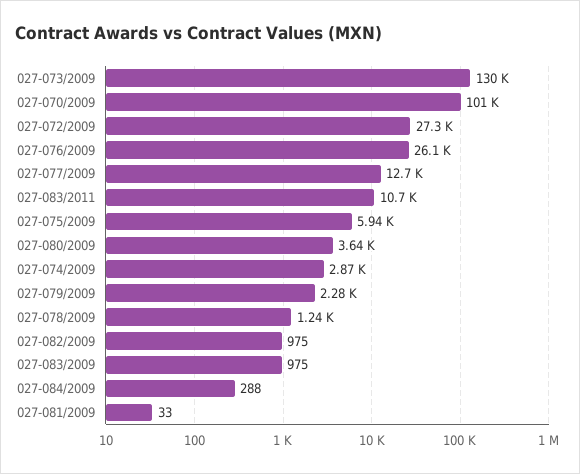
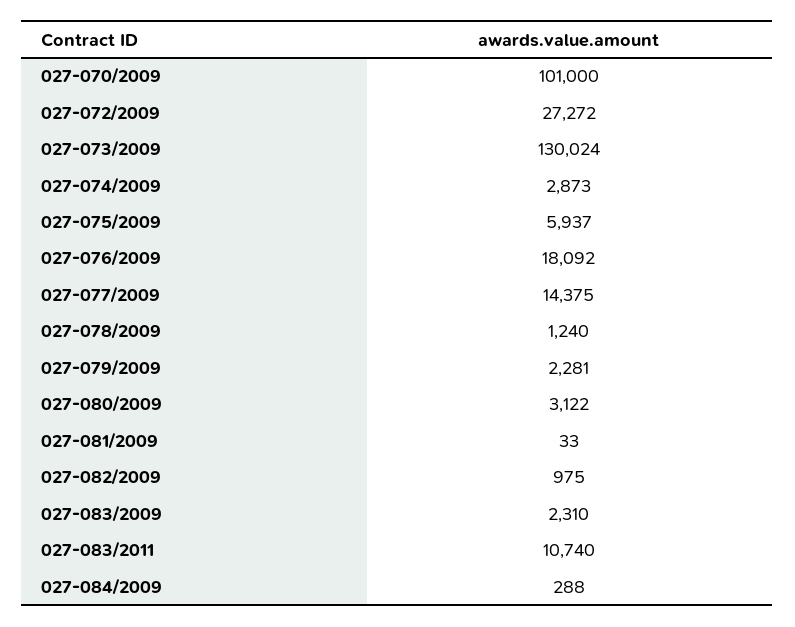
  {
    "027-073/2009": 130024,
    "027-070/2009": 101000,
    "027-072/2009": 27272,
-   "027-076/2009": 26100,
+   "027-076/2009": 18092,
-   "027-077/2009": 12700,
+   "027-077/2009": 14375,
    "027-083/2011": 10740,
    "027-075/2009": 5937,
-   "027-080/2009": 3640,
+   "027-080/2009": 3122,
    "027-074/2009": 2873,
    "027-079/2009": 2281,
    "027-078/2009": 1240,
    "027-082/2009": 975,
-   "027-083/2009": 975,
+   "027-083/2009": 2310,
    "027-084/2009": 288,
    "027-081/2009": 33
  }

